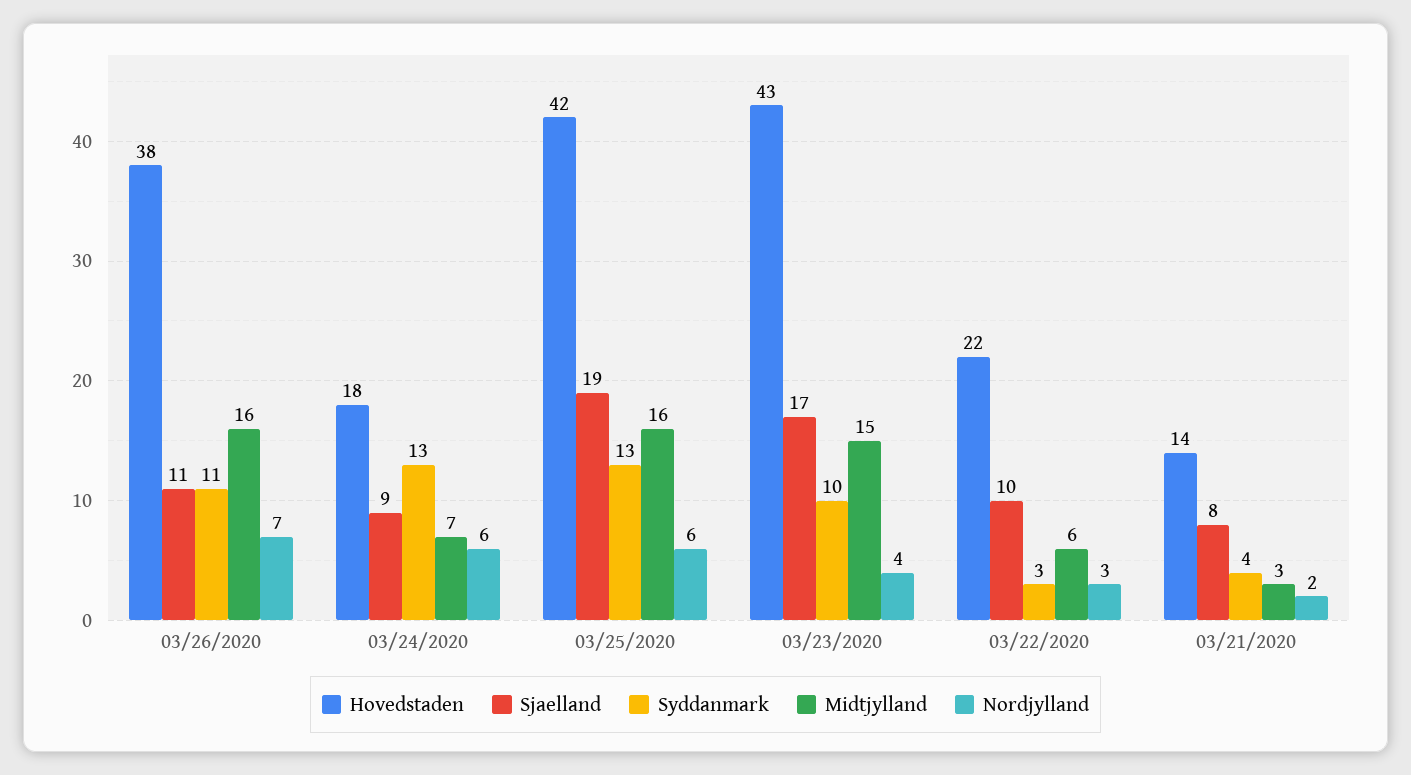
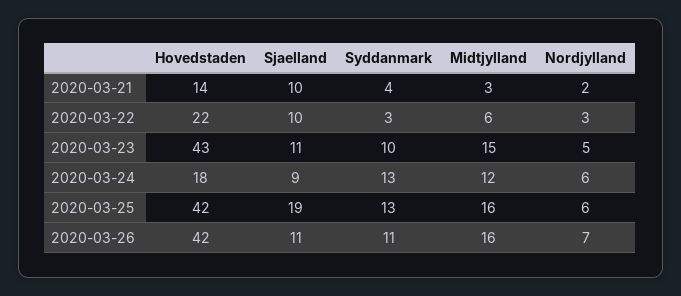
  {
    "Hovedstaden": {
-     "03/26/2020": 38,
+     "03/26/2020": 42,
      "03/24/2020": 18,
      "03/25/2020": 42,
      "03/23/2020": 43,
      "03/22/2020": 22,
      "03/21/2020": 14
    },
    "Sjaelland": {
      "03/26/2020": 11,
      "03/24/2020": 9,
      "03/25/2020": 19,
-     "03/23/2020": 17,
+     "03/23/2020": 11,
      "03/22/2020": 10,
-     "03/21/2020": 8
+     "03/21/2020": 10
    },
    "Syddanmark": {
      "03/26/2020": 11,
      "03/24/2020": 13,
      "03/25/2020": 13,
      "03/23/2020": 10,
      "03/22/2020": 3,
      "03/21/2020": 4
    },
    "Midtjylland": {
      "03/26/2020": 16,
-     "03/24/2020": 7,
+     "03/24/2020": 12,
      "03/25/2020": 16,
      "03/23/2020": 15,
      "03/22/2020": 6,
      "03/21/2020": 3
    },
    "Nordjylland": {
      "03/26/2020": 7,
      "03/24/2020": 6,
      "03/25/2020": 6,
-     "03/23/2020": 4,
+     "03/23/2020": 5,
      "03/22/2020": 3,
      "03/21/2020": 2
    }
  }

